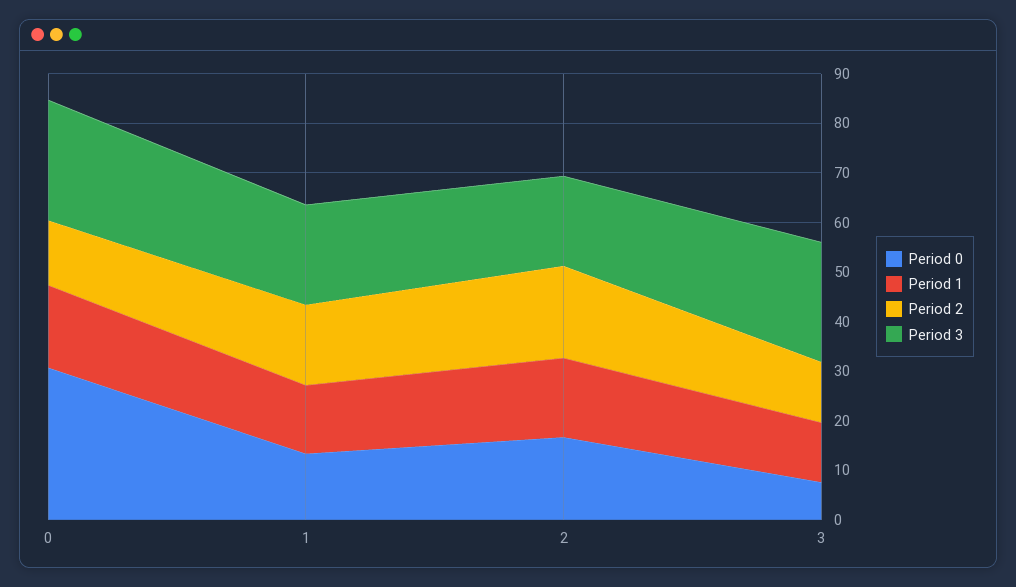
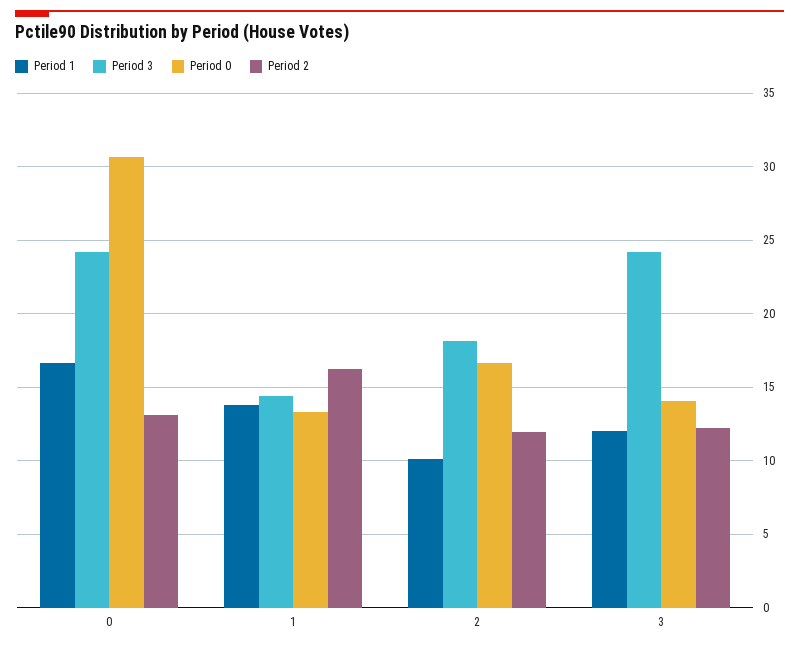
  {
    "Period 0": {
      "0": 30.5,
      "1": 13.5,
      "2": 16.5,
-     "3": 8
+     "3": 14
    },
    "Period 1": {
      "0": 16.5,
      "1": 14,
-     "2": 16,
+     "2": 10,
      "3": 12
    },
    "Period 2": {
      "0": 13,
      "1": 16.5,
-     "2": 18,
+     "2": 12,
      "3": 12
    },
    "Period 3": {
      "0": 24,
-     "1": 20,
+     "1": 14.5,
      "2": 18,
      "3": 24
    }
  }

